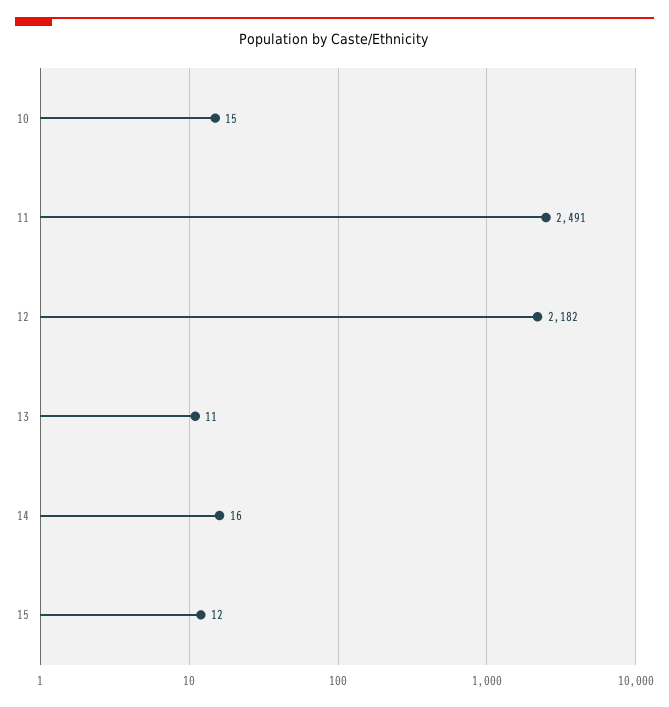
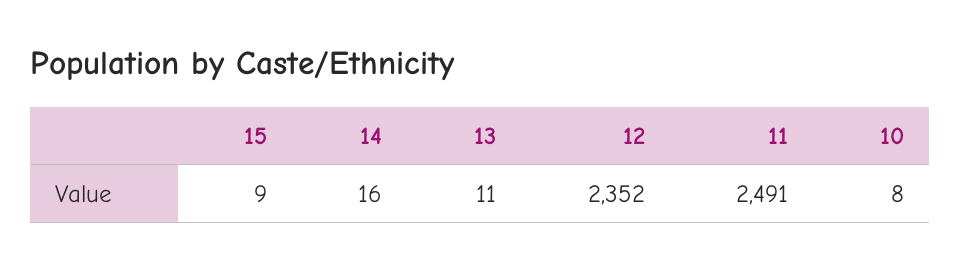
  {
-   "10": 15,
+   "10": 8,
    "11": 2491,
-   "12": 2182,
+   "12": 2352,
    "13": 11,
    "14": 16,
-   "15": 12
+   "15": 9
  }

